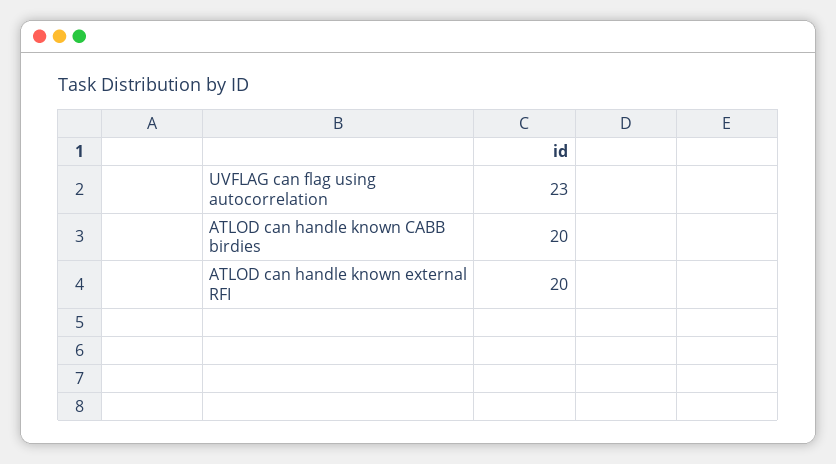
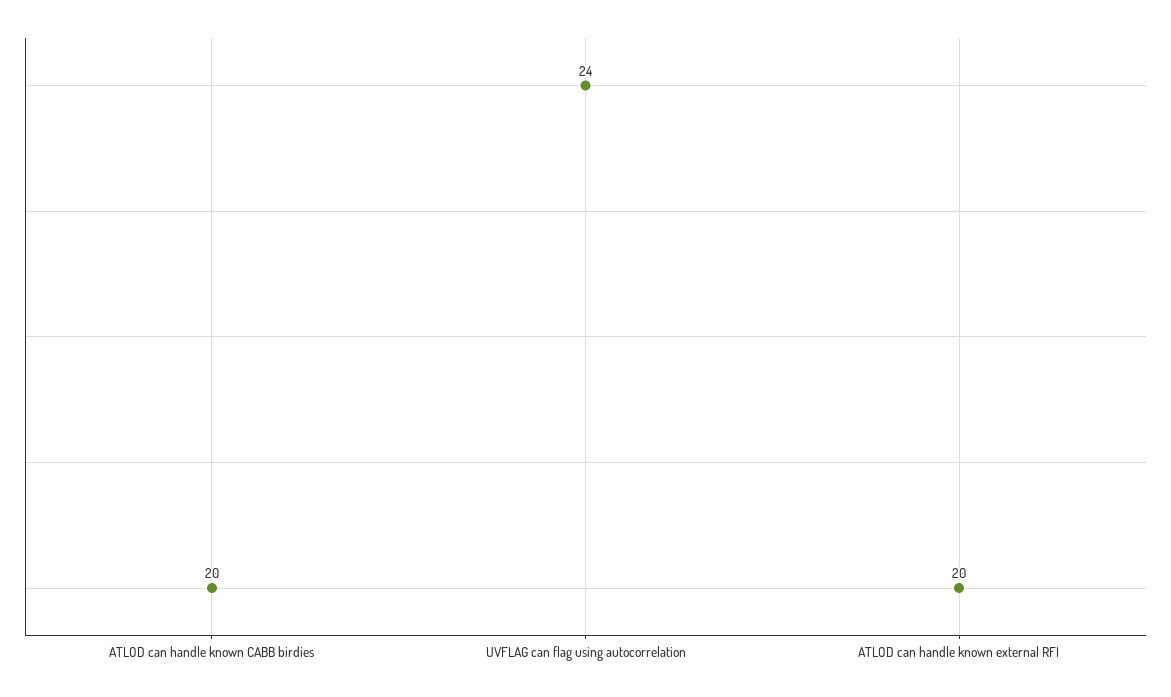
  {
-   "UVFLAG can flag using autocorrelation": 23,
+   "UVFLAG can flag using autocorrelation": 24,
    "ATLOD can handle known CABB birdies": 20,
    "ATLOD can handle known external RFI": 20
  }

